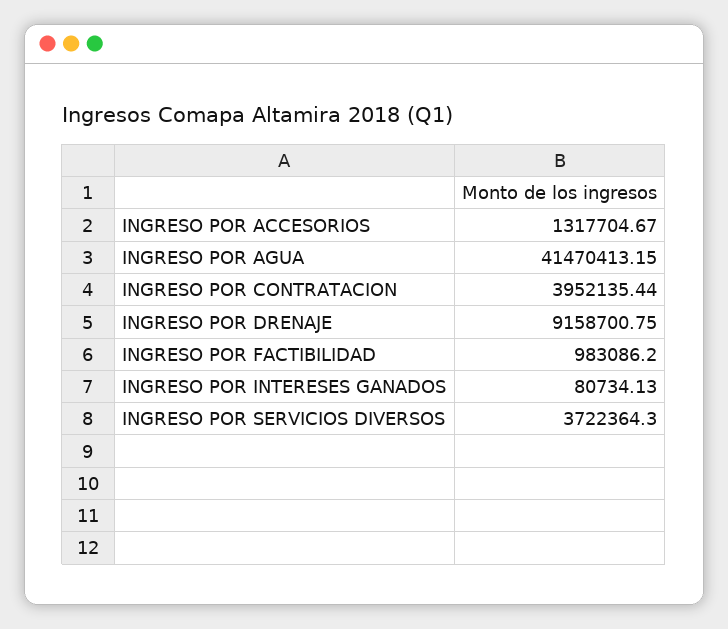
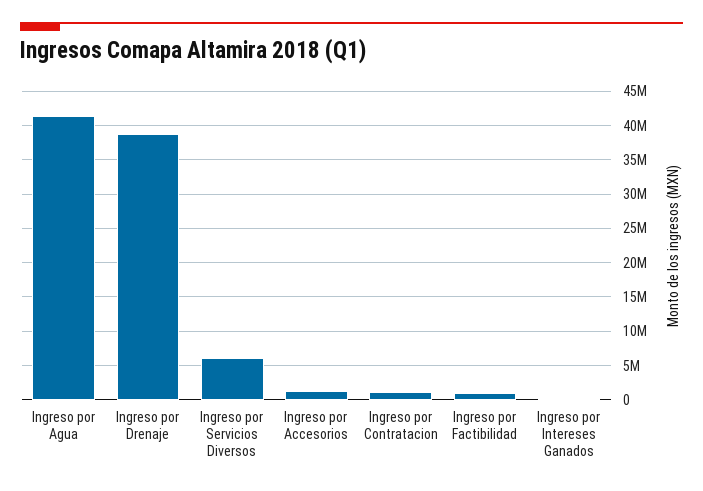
  {
    "INGRESO POR ACCESORIOS": 1317704.67,
    "INGRESO POR AGUA": 41470413.15,
-   "INGRESO POR CONTRATACION": 3952135.44,
+   "INGRESO POR CONTRATACION": 1000000,
-   "INGRESO POR DRENAJE": 9158700.75,
+   "INGRESO POR DRENAJE": 39000000,
    "INGRESO POR FACTIBILIDAD": 983086.2,
    "INGRESO POR INTERESES GANADOS": 80734.13,
-   "INGRESO POR SERVICIOS DIVERSOS": 3722364.3
+   "INGRESO POR SERVICIOS DIVERSOS": 6000000
  }

